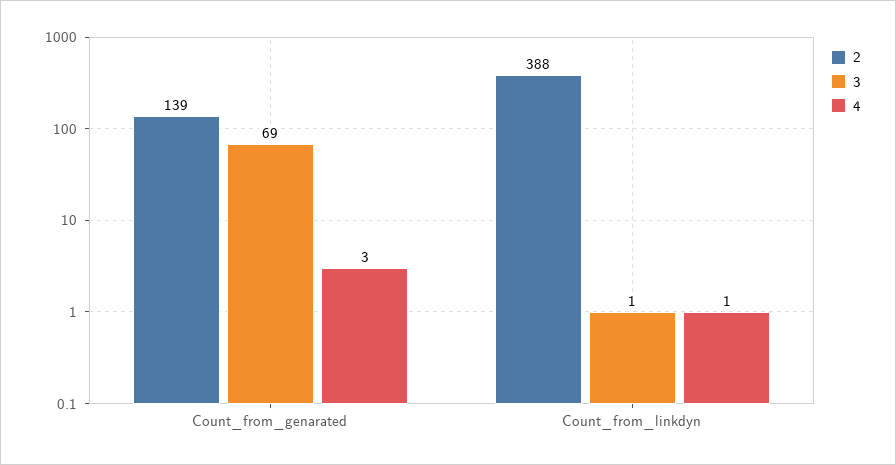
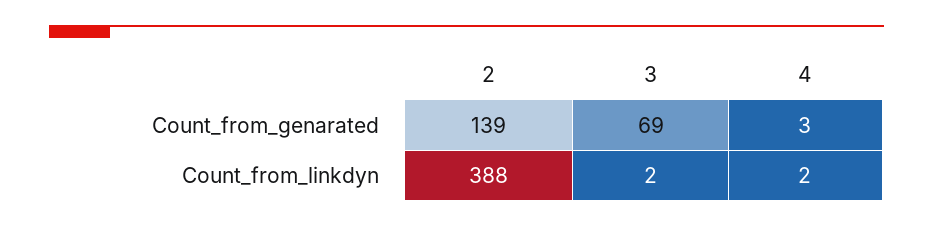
  {
    "2": {
      "Count_from_genarated": 139,
      "Count_from_linkdyn": 388
    },
    "3": {
      "Count_from_genarated": 69,
-     "Count_from_linkdyn": 1
+     "Count_from_linkdyn": 2
    },
    "4": {
      "Count_from_genarated": 3,
-     "Count_from_linkdyn": 1
+     "Count_from_linkdyn": 2
    }
  }

